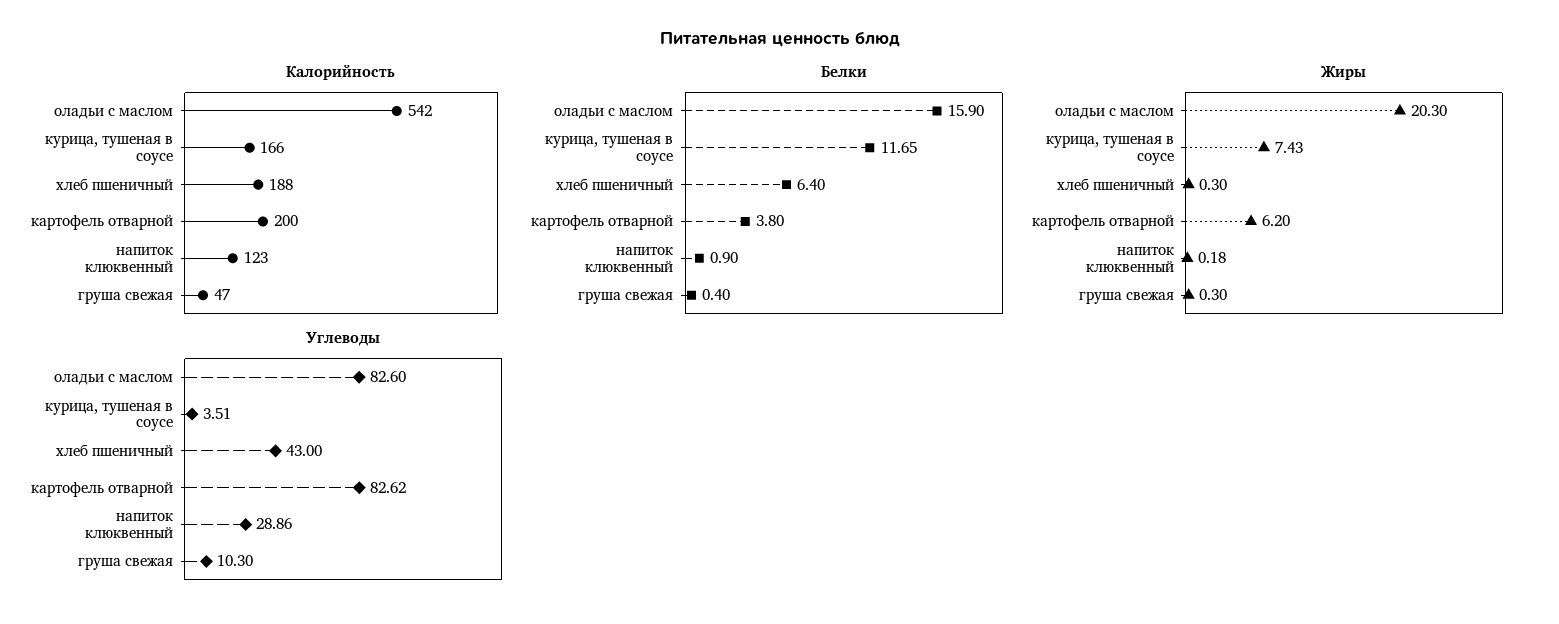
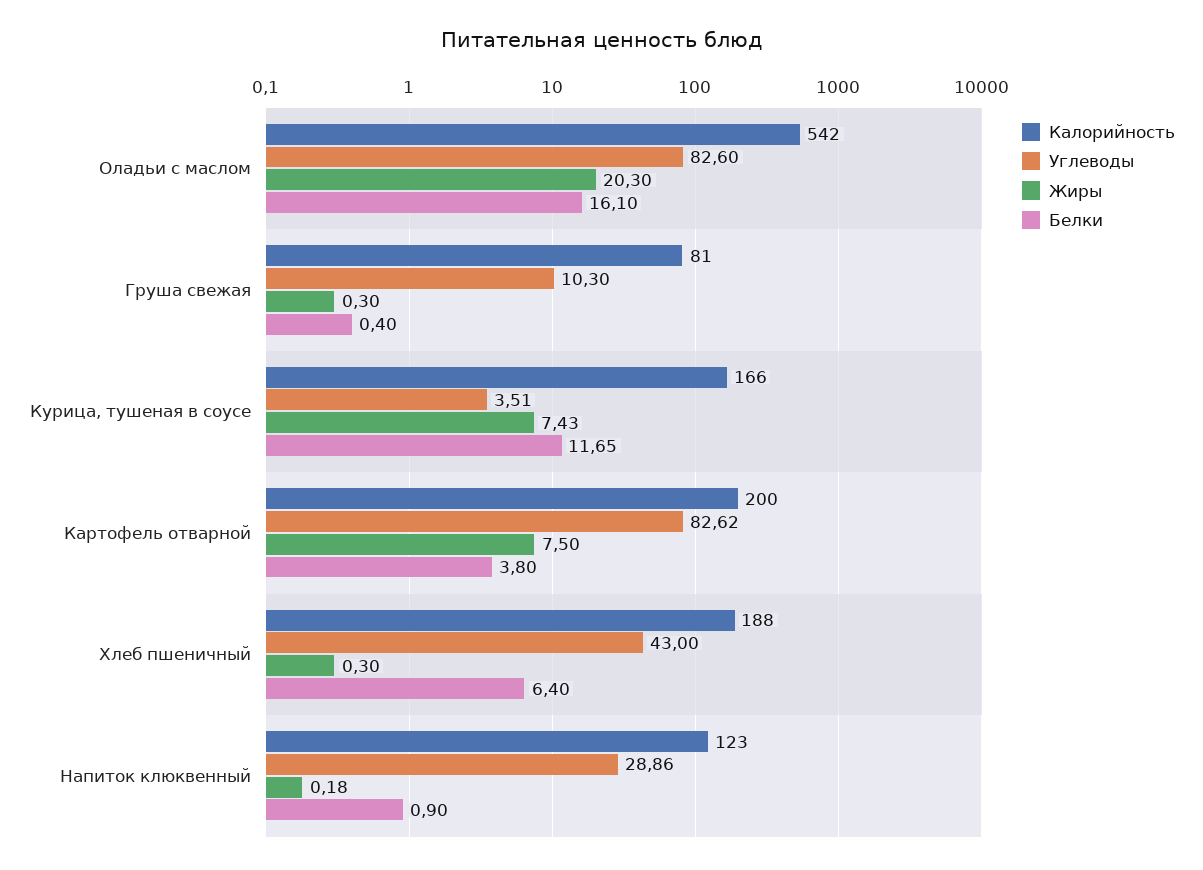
  {
    "Калорийность": {
      "оладьи с маслом": 542,
      "курица, тушеная в соусе": 166,
      "хлеб пшеничный": 188,
      "картофель отварной": 200,
      "напиток клюквенный": 123,
-     "груша свежая": 47
+     "груша свежая": 81
    },
    "Белки": {
-     "оладьи с маслом": 15.9,
+     "оладьи с маслом": 16.1,
      "курица, тушеная в соусе": 11.65,
      "хлеб пшеничный": 6.4,
      "картофель отварной": 3.8,
      "напиток клюквенный": 0.9,
      "груша свежая": 0.4
    },
    "Жиры": {
      "оладьи с маслом": 20.3,
      "курица, тушеная в соусе": 7.43,
      "хлеб пшеничный": 0.3,
-     "картофель отварной": 6.2,
+     "картофель отварной": 7.5,
      "напиток клюквенный": 0.18,
      "груша свежая": 0.3
    },
    "Углеводы": {
      "оладьи с маслом": 82.6,
      "курица, тушеная в соусе": 3.51,
      "хлеб пшеничный": 43,
      "картофель отварной": 82.62,
      "напиток клюквенный": 28.86,
      "груша свежая": 10.3
    }
  }

